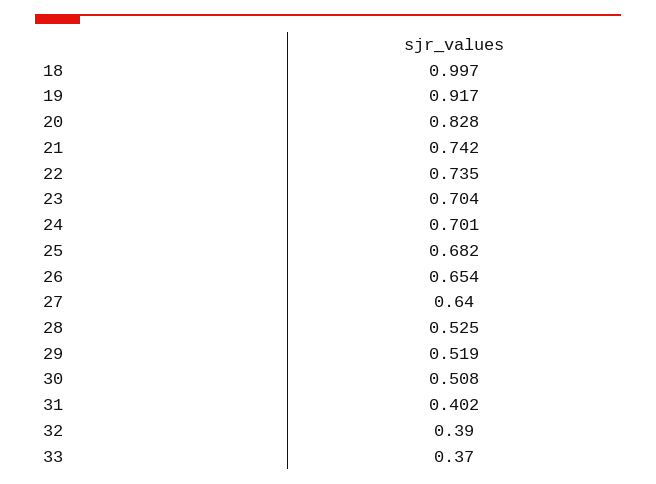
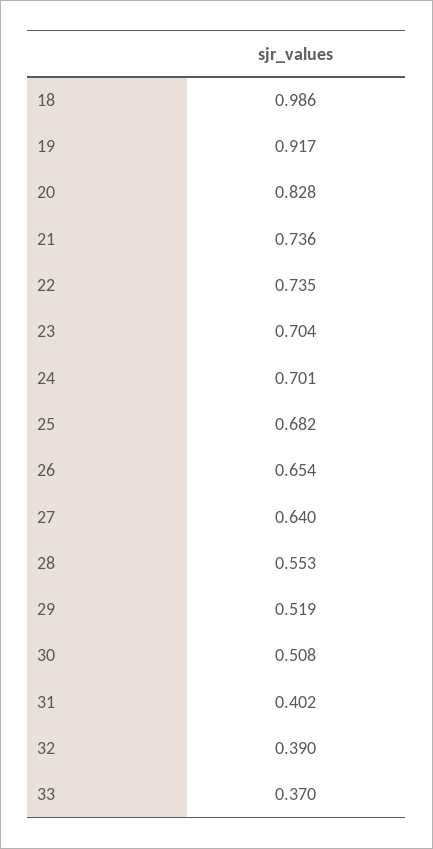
  {
-   "18": 0.997,
+   "18": 0.986,
    "19": 0.917,
    "20": 0.828,
-   "21": 0.742,
+   "21": 0.736,
    "22": 0.735,
    "23": 0.704,
    "24": 0.701,
    "25": 0.682,
    "26": 0.654,
    "27": 0.64,
-   "28": 0.525,
+   "28": 0.553,
    "29": 0.519,
    "30": 0.508,
    "31": 0.402,
    "32": 0.39,
    "33": 0.37
  }

